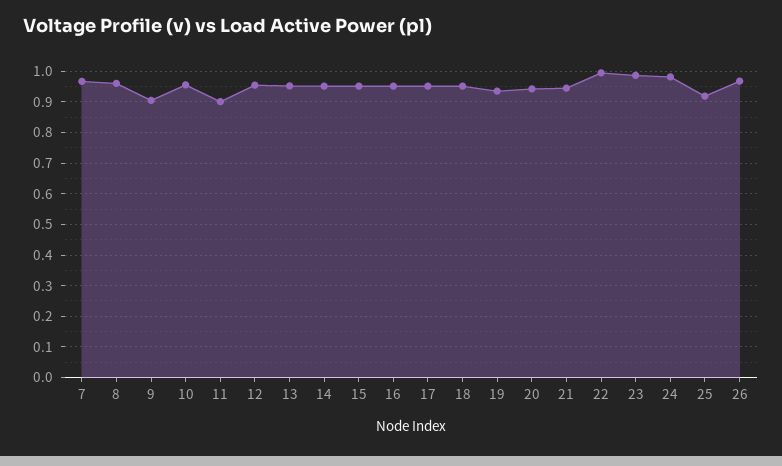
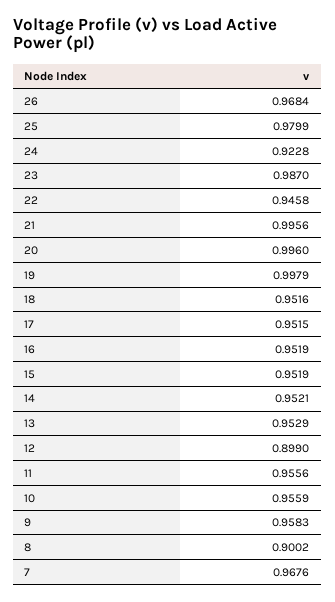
  {
    "7": 0.9676,
-   "8": 0.96,
+   "8": 0.9002,
-   "9": 0.9,
+   "9": 0.9583,
    "10": 0.9559,
-   "11": 0.9,
+   "11": 0.9556,
-   "12": 0.96,
+   "12": 0.899,
    "13": 0.9529,
    "14": 0.9521,
    "15": 0.9519,
    "16": 0.9519,
    "17": 0.9515,
    "18": 0.9516,
-   "19": 0.94,
+   "19": 0.9979,
-   "20": 0.94,
+   "20": 0.996,
-   "21": 0.94,
+   "21": 0.9956,
-   "22": 1,
+   "22": 0.9458,
    "23": 0.987,
-   "24": 0.98,
+   "24": 0.9228,
-   "25": 0.92,
+   "25": 0.9799,
    "26": 0.9684
  }

